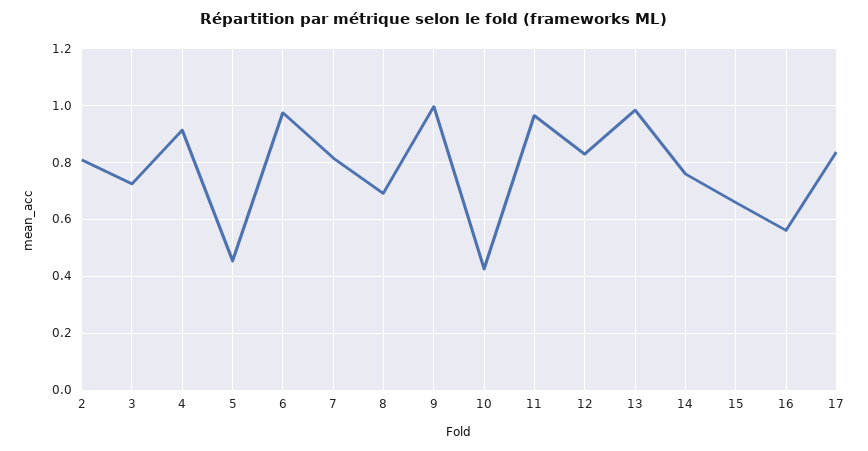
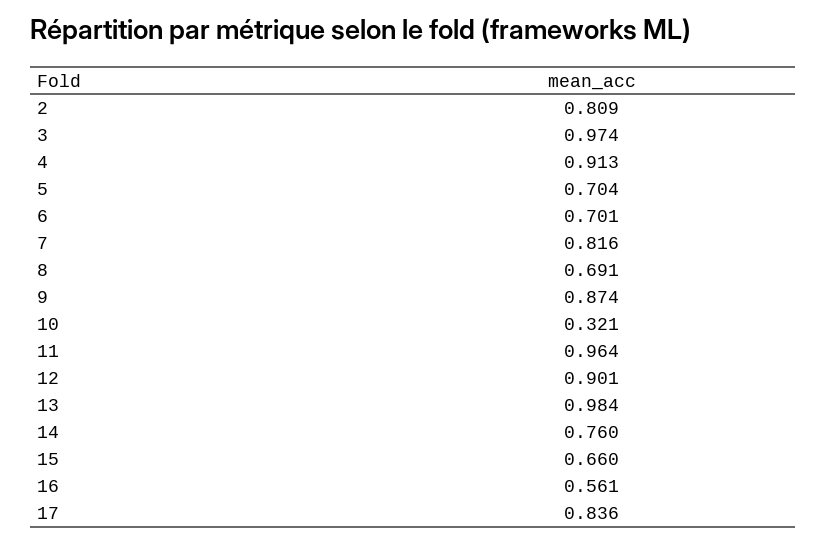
  {
    "2": 0.809,
-   "3": 0.725,
+   "3": 0.974,
    "4": 0.913,
-   "5": 0.45,
+   "5": 0.704,
-   "6": 0.975,
+   "6": 0.701,
    "7": 0.816,
    "8": 0.691,
-   "9": 1,
+   "9": 0.874,
-   "10": 0.425,
+   "10": 0.321,
    "11": 0.964,
-   "12": 0.825,
+   "12": 0.901,
    "13": 0.984,
    "14": 0.76,
    "15": 0.66,
    "16": 0.561,
    "17": 0.836
  }

